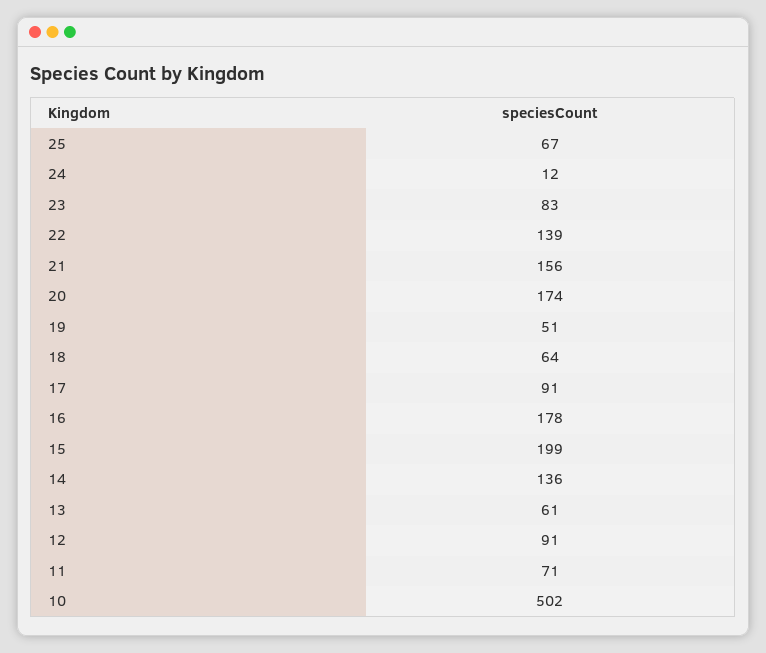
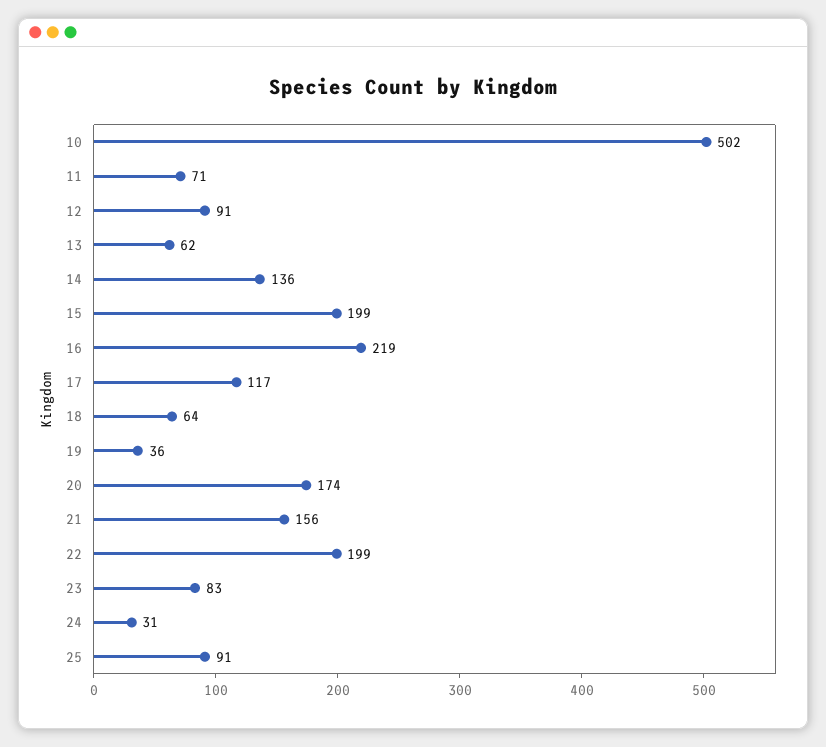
  {
-   "25": 67,
+   "25": 91,
-   "24": 12,
+   "24": 31,
    "23": 83,
-   "22": 139,
+   "22": 199,
    "21": 156,
    "20": 174,
-   "19": 51,
+   "19": 36,
    "18": 64,
-   "17": 91,
+   "17": 117,
-   "16": 178,
+   "16": 219,
    "15": 199,
    "14": 136,
-   "13": 61,
+   "13": 62,
    "12": 91,
    "11": 71,
    "10": 502
  }

